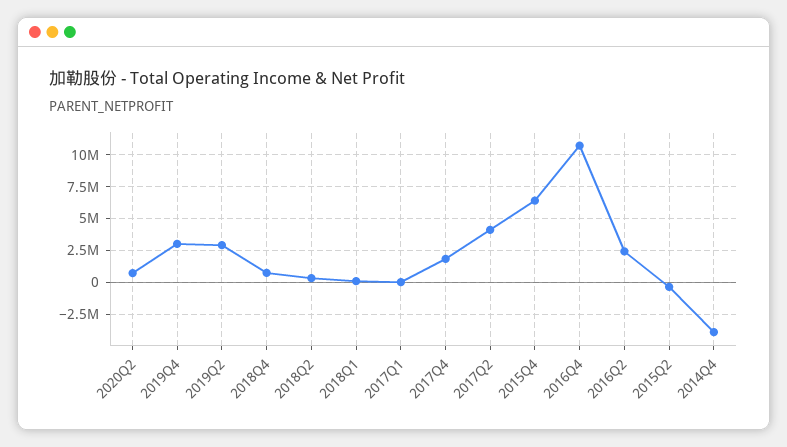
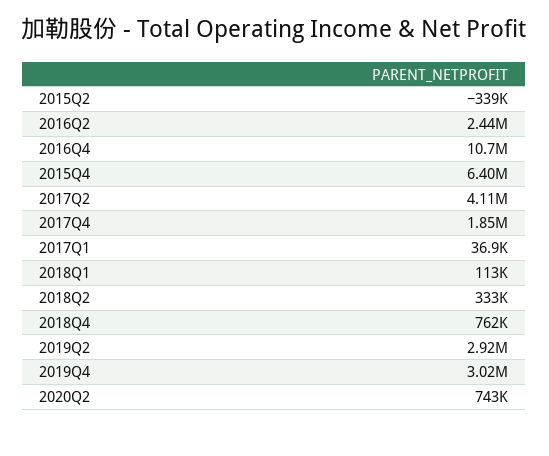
  {
    "2020Q2": 743000,
    "2019Q4": 3020000,
    "2019Q2": 2920000,
    "2018Q4": 762000,
    "2018Q2": 333000,
    "2018Q1": 113000,
    "2017Q1": 36900,
    "2017Q4": 1850000,
    "2017Q2": 4110000,
    "2015Q4": 6400000,
    "2016Q4": 10700000,
    "2016Q2": 2440000,
-   "2015Q2": -339000,
+   "2015Q2": -339000
-   "2014Q4": -4000000
  }

